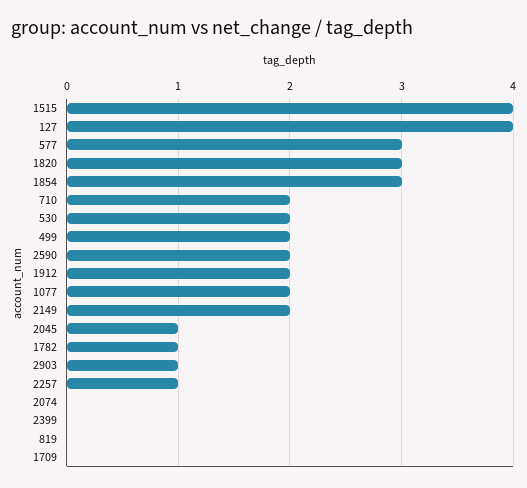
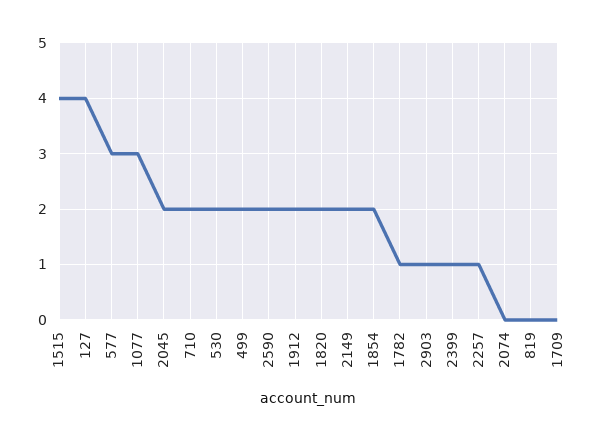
  {
    "1515": 4,
    "127": 4,
    "577": 3,
-   "1820": 3,
+   "1820": 2,
-   "1854": 3,
+   "1854": 2,
    "710": 2,
    "530": 2,
    "499": 2,
    "2590": 2,
    "1912": 2,
-   "1077": 2,
+   "1077": 3,
    "2149": 2,
-   "2045": 1,
+   "2045": 2,
    "1782": 1,
    "2903": 1,
    "2257": 1,
    "2074": 0,
-   "2399": 0,
+   "2399": 1,
    "819": 0,
    "1709": 0
  }

